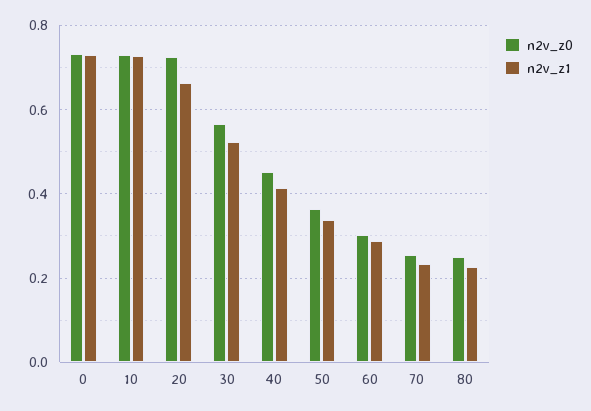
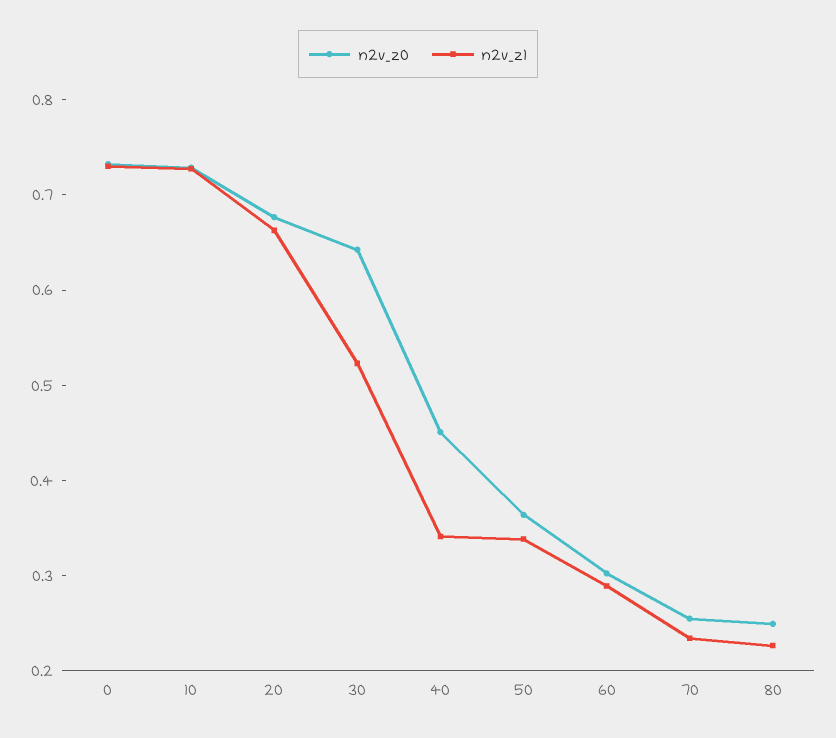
  {
    "n2v_z0": {
      "0": 0.74,
      "10": 0.72,
-     "20": 0.72,
+     "20": 0.68,
-     "30": 0.56,
+     "30": 0.64,
      "40": 0.46,
      "50": 0.36,
      "60": 0.3,
      "70": 0.26,
      "80": 0.24
    },
    "n2v_z1": {
      "0": 0.74,
      "10": 0.72,
      "20": 0.66,
      "30": 0.52,
-     "40": 0.42,
+     "40": 0.34,
      "50": 0.34,
      "60": 0.28,
      "70": 0.24,
      "80": 0.22
    }
  }

